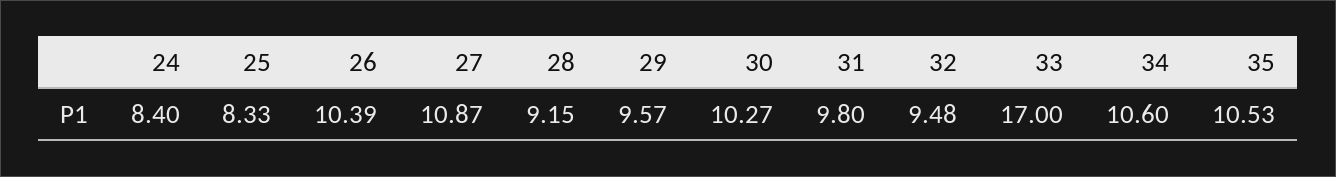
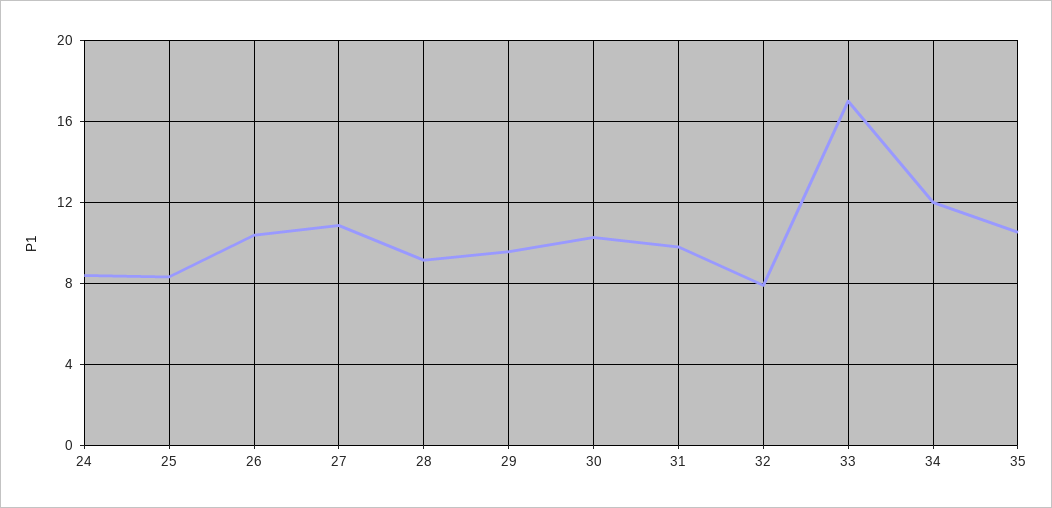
  {
    "24": 8.4,
    "25": 8.33,
    "26": 10.39,
    "27": 10.87,
    "28": 9.15,
    "29": 9.57,
    "30": 10.27,
    "31": 9.8,
-   "32": 9.48,
+   "32": 8,
    "33": 17,
-   "34": 10.6,
+   "34": 12,
    "35": 10.53
  }

